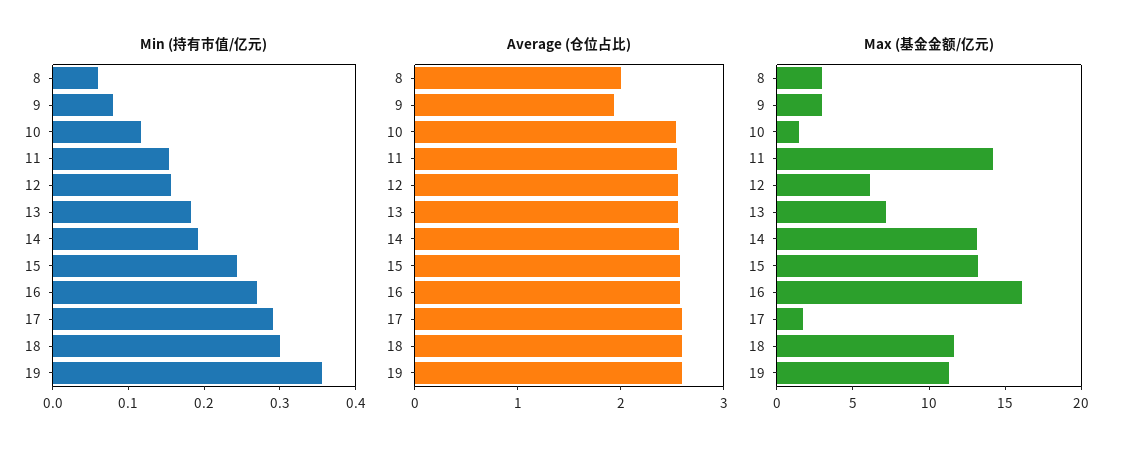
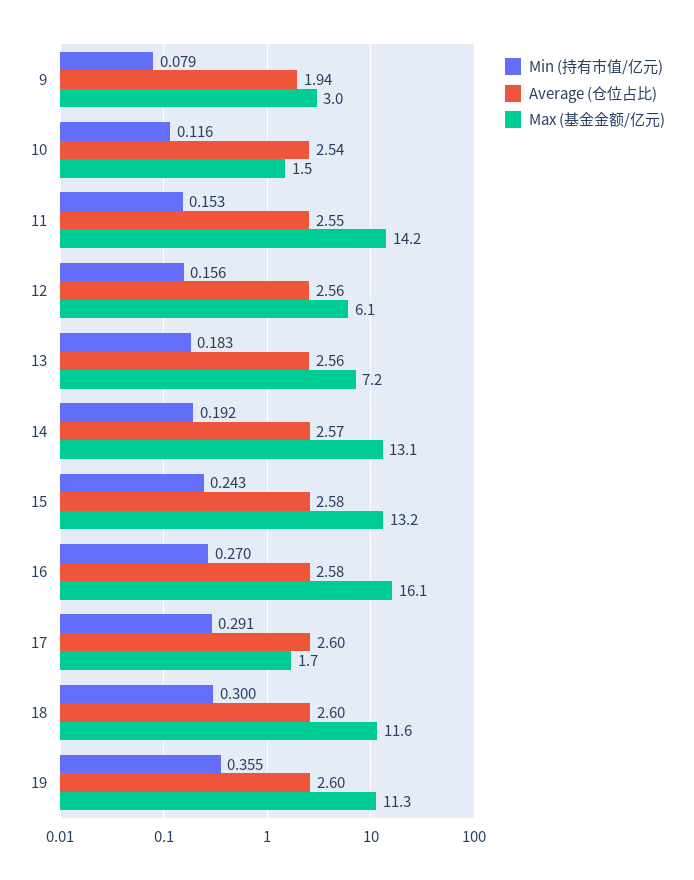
  {
    "Min (持有市值/亿元)": {
-     "8": 0.06,
      "9": 0.079,
      "10": 0.116,
      "11": 0.153,
      "12": 0.156,
      "13": 0.183,
      "14": 0.192,
      "15": 0.243,
      "16": 0.27,
      "17": 0.291,
      "18": 0.3,
      "19": 0.355
    },
    "Average (仓位占比)": {
-     "8": 2,
      "9": 1.94,
      "10": 2.54,
      "11": 2.55,
      "12": 2.56,
      "13": 2.56,
      "14": 2.57,
      "15": 2.58,
      "16": 2.58,
      "17": 2.6,
      "18": 2.6,
      "19": 2.6
    },
    "Max (基金金额/亿元)": {
-     "8": 3,
      "9": 3,
      "10": 1.5,
      "11": 14.2,
      "12": 6.1,
      "13": 7.2,
      "14": 13.1,
      "15": 13.2,
      "16": 16.1,
      "17": 1.7,
      "18": 11.6,
      "19": 11.3
    }
  }

